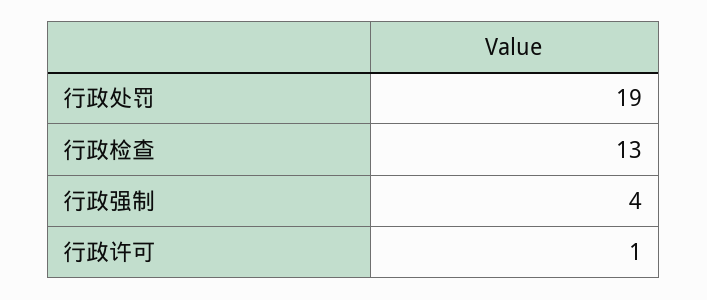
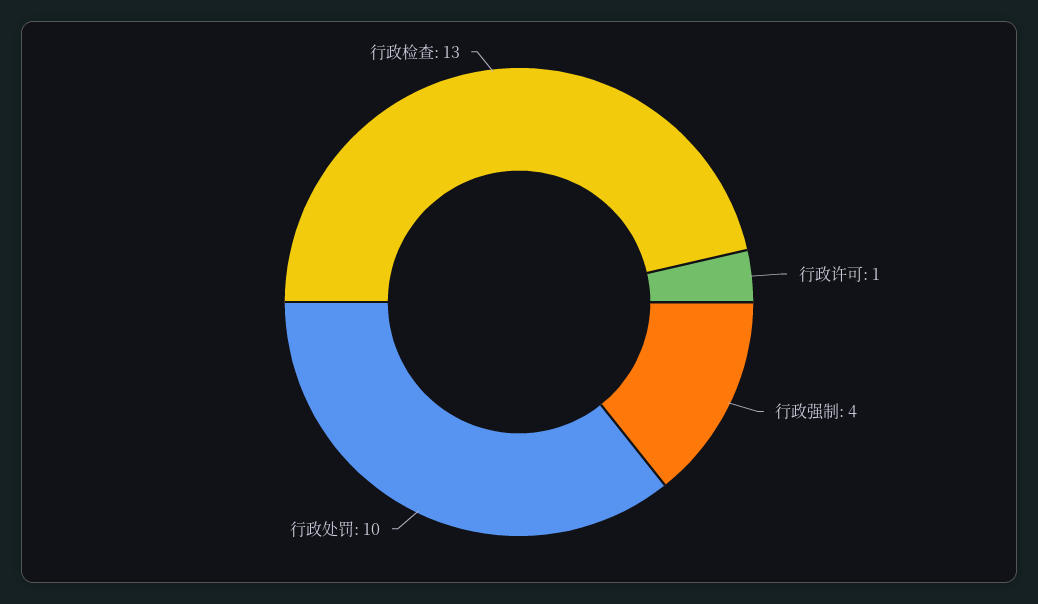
  {
-   "行政处罚": 19,
+   "行政处罚": 10,
    "行政检查": 13,
    "行政强制": 4,
    "行政许可": 1
  }

